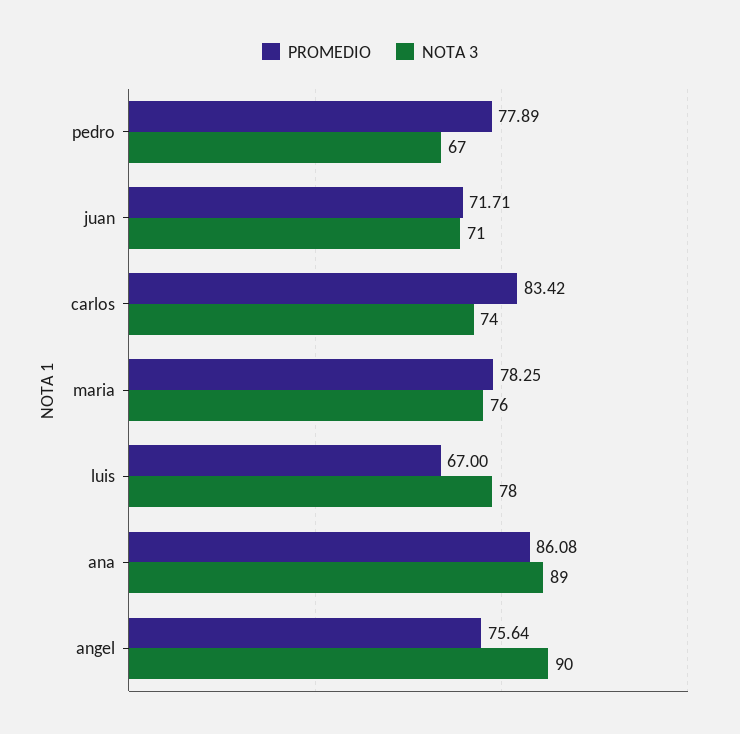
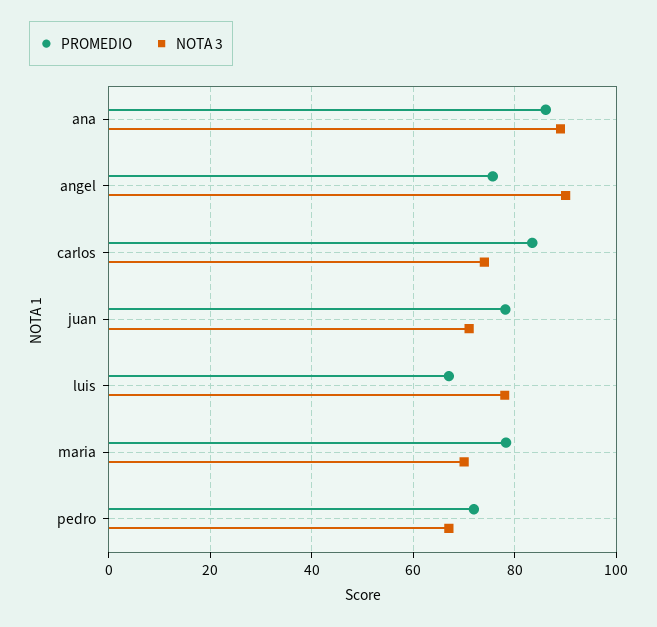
  {
    "PROMEDIO": {
-     "pedro": 77.89,
+     "pedro": 72,
-     "juan": 71.71,
+     "juan": 78,
      "carlos": 83.42,
      "maria": 78.25,
      "luis": 67,
      "ana": 86.08,
      "angel": 75.64
    },
    "NOTA 3": {
      "pedro": 67,
      "juan": 71,
      "carlos": 74,
-     "maria": 76,
+     "maria": 70,
      "luis": 78,
      "ana": 89,
      "angel": 90
    }
  }

